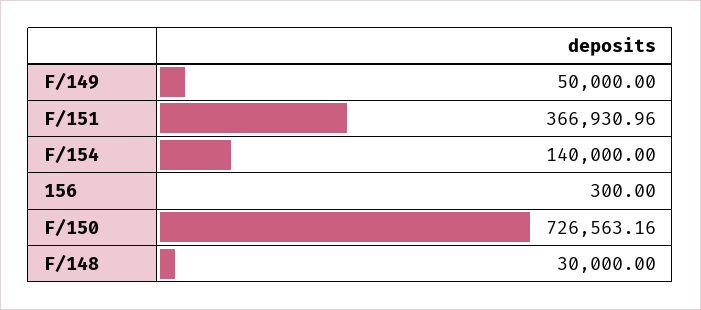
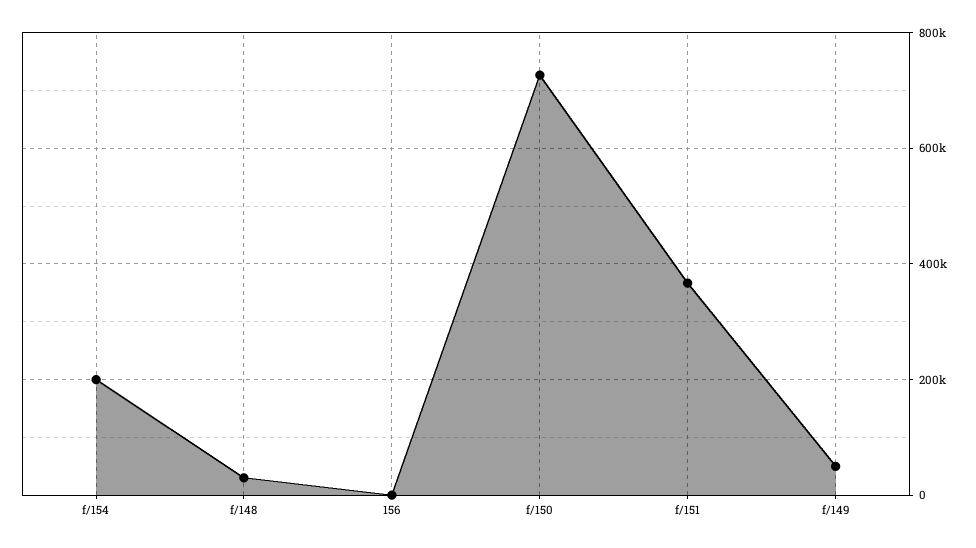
  {
    "F/149": 50000,
    "F/151": 366930.96,
-   "F/154": 140000,
+   "F/154": 200000,
    "156": 300,
    "F/150": 726563.16,
    "F/148": 30000
  }

